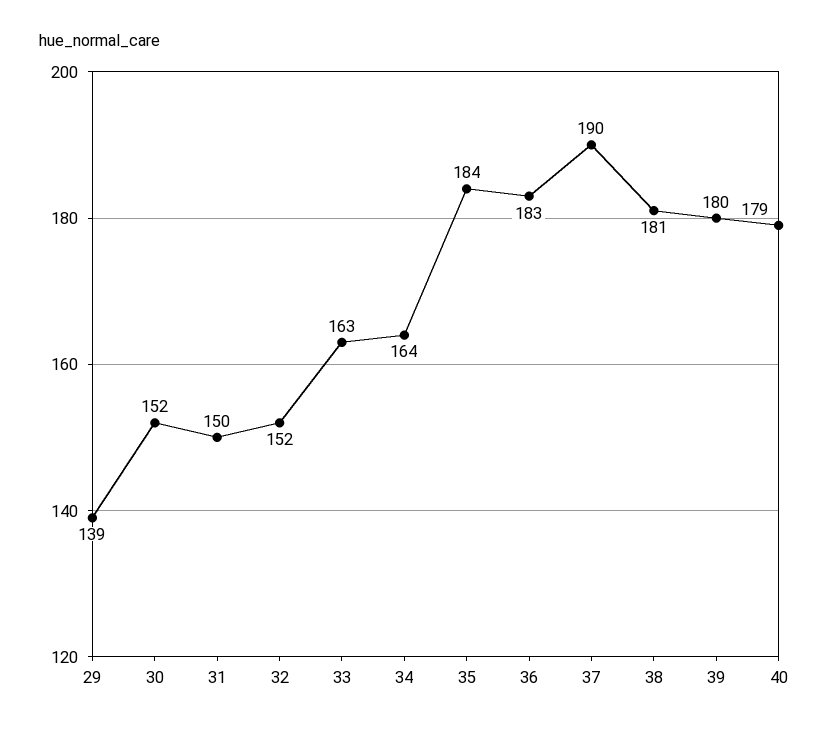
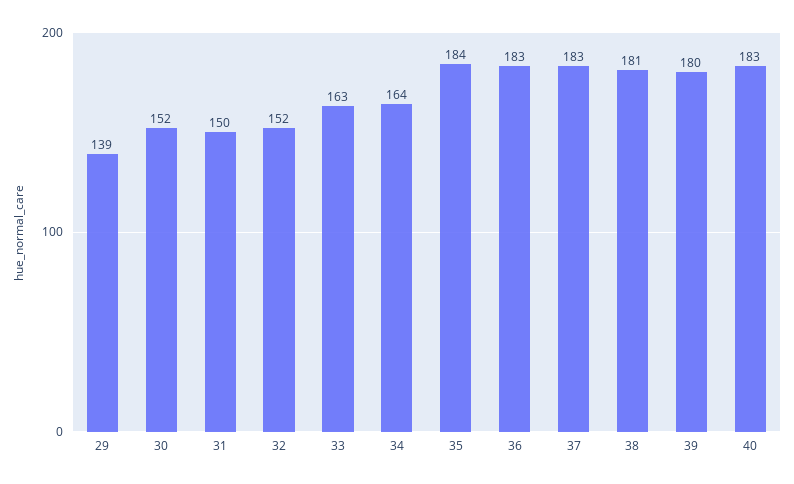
  {
    "29": 139,
    "30": 152,
    "31": 150,
    "32": 152,
    "33": 163,
    "34": 164,
    "35": 184,
    "36": 183,
-   "37": 190,
+   "37": 183,
    "38": 181,
    "39": 180,
-   "40": 179
+   "40": 183
  }

